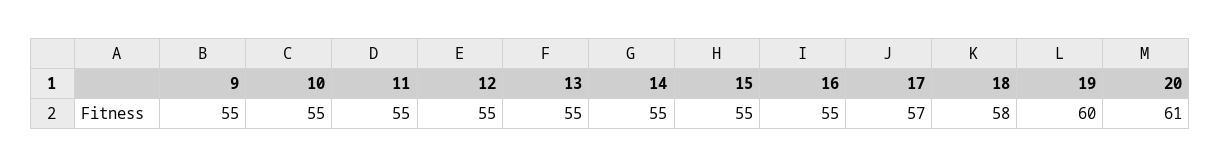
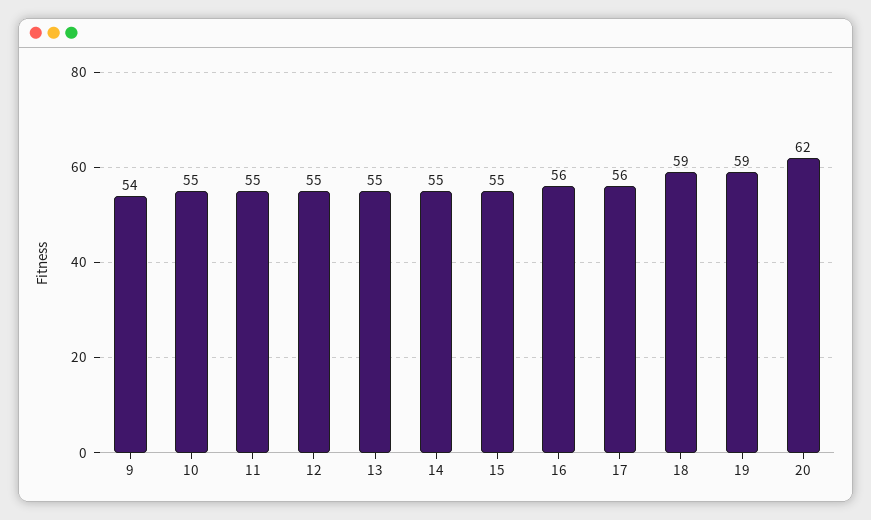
  {
-   "9": 55,
+   "9": 54,
    "10": 55,
    "11": 55,
    "12": 55,
    "13": 55,
    "14": 55,
    "15": 55,
-   "16": 55,
+   "16": 56,
-   "17": 57,
+   "17": 56,
-   "18": 58,
+   "18": 59,
-   "19": 60,
+   "19": 59,
-   "20": 61
+   "20": 62
  }

